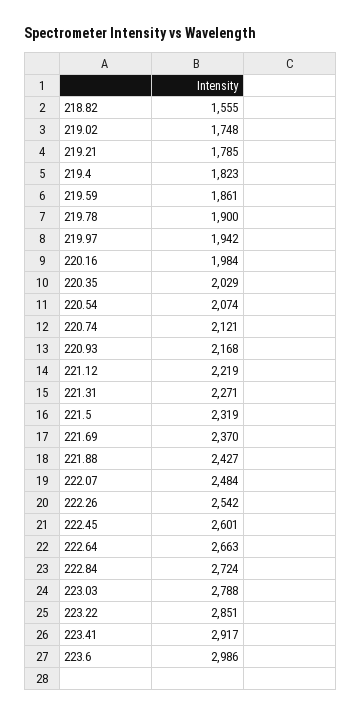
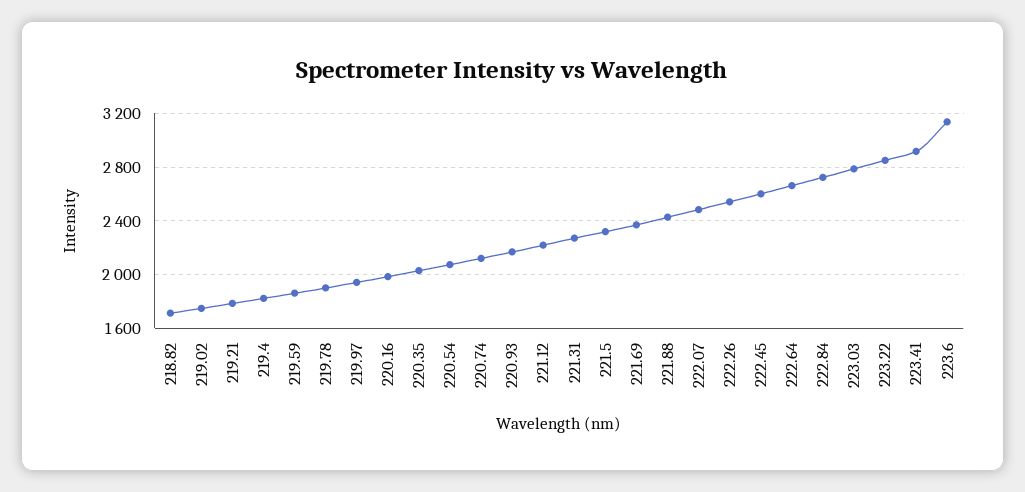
  {
-   "218.82": 1555,
+   "218.82": 1700,
    "219.02": 1748,
    "219.21": 1785,
    "219.4": 1823,
    "219.59": 1861,
    "219.78": 1900,
    "219.97": 1942,
    "220.16": 1984,
    "220.35": 2029,
    "220.54": 2074,
    "220.74": 2121,
    "220.93": 2168,
    "221.12": 2219,
    "221.31": 2271,
    "221.5": 2319,
    "221.69": 2370,
    "221.88": 2427,
    "222.07": 2484,
    "222.26": 2542,
    "222.45": 2601,
    "222.64": 2663,
    "222.84": 2724,
    "223.03": 2788,
    "223.22": 2851,
    "223.41": 2917,
-   "223.6": 2986
+   "223.6": 3150
  }

